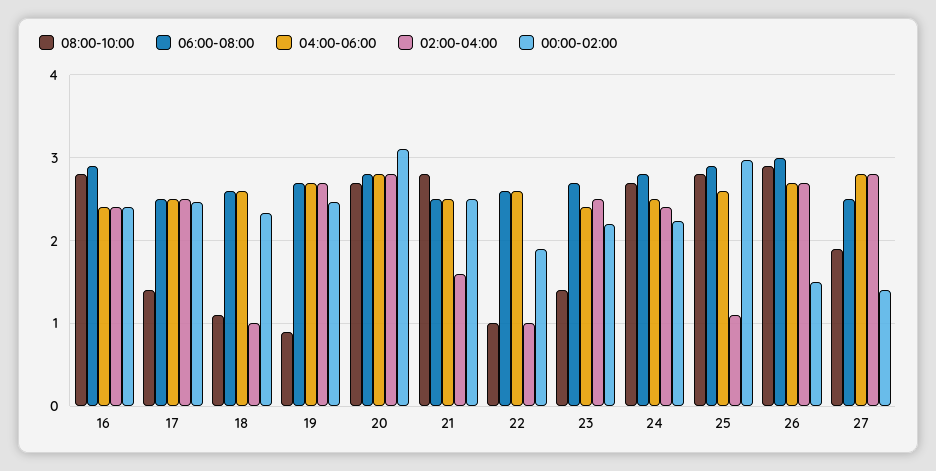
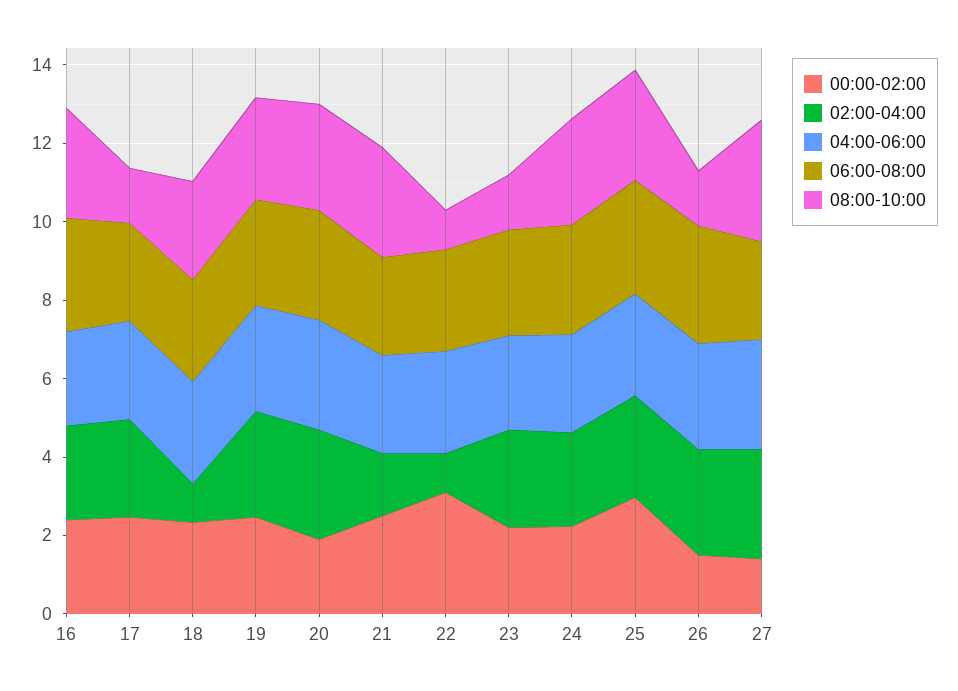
  {
    "08:00-10:00": {
      "16": 2.8,
      "17": 1.4,
-     "18": 1.1,
+     "18": 2.5,
-     "19": 0.9,
+     "19": 2.5,
      "20": 2.7,
      "21": 2.8,
      "22": 1,
      "23": 1.4,
      "24": 2.7,
      "25": 2.8,
-     "26": 2.9,
+     "26": 1.5,
-     "27": 1.9
+     "27": 3
    },
    "06:00-08:00": {
      "16": 2.9,
      "17": 2.5,
      "18": 2.6,
      "19": 2.7,
      "20": 2.8,
      "21": 2.5,
      "22": 2.6,
      "23": 2.7,
      "24": 2.8,
      "25": 2.9,
      "26": 3,
      "27": 2.5
    },
    "04:00-06:00": {
      "16": 2.4,
      "17": 2.5,
      "18": 2.6,
      "19": 2.7,
      "20": 2.8,
      "21": 2.5,
      "22": 2.6,
      "23": 2.4,
      "24": 2.5,
      "25": 2.6,
      "26": 2.7,
      "27": 2.8
    },
    "02:00-04:00": {
      "16": 2.4,
      "17": 2.5,
      "18": 1,
      "19": 2.7,
      "20": 2.8,
      "21": 1.6,
      "22": 1,
      "23": 2.5,
      "24": 2.4,
-     "25": 1.1,
+     "25": 2.5,
      "26": 2.7,
      "27": 2.8
    },
    "00:00-02:00": {
      "16": 2.4,
      "17": 2.5,
      "18": 2.3,
      "19": 2.5,
-     "20": 3.1,
+     "20": 2,
      "21": 2.5,
-     "22": 1.9,
+     "22": 3,
      "23": 2.2,
      "24": 2.2,
      "25": 3,
      "26": 1.5,
      "27": 1.4
    }
  }

